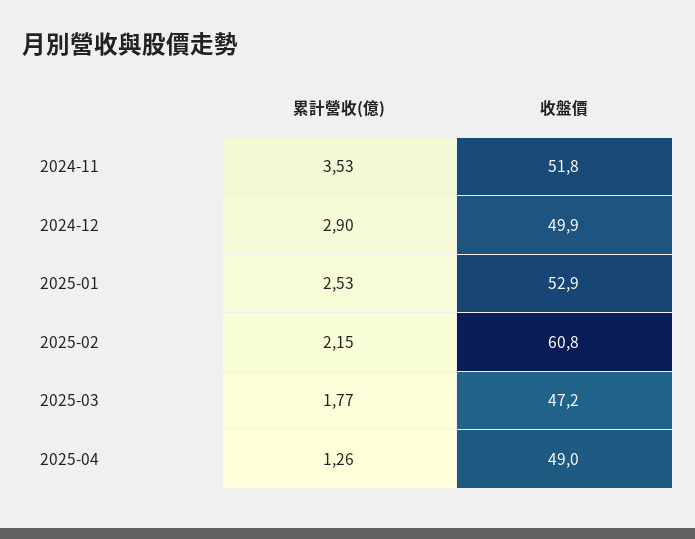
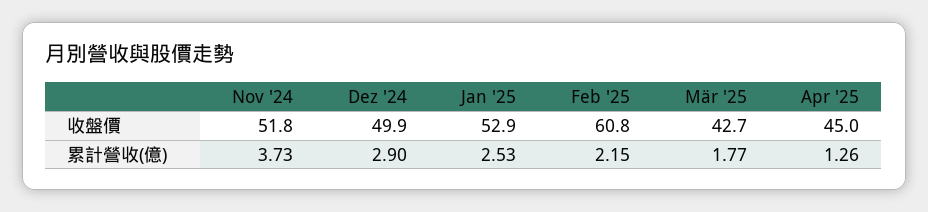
  {
    "累計營收(億)": {
-     "2024-11": 3.53,
+     "2024-11": 3.73,
      "2024-12": 2.9,
      "2025-01": 2.53,
      "2025-02": 2.15,
      "2025-03": 1.77,
      "2025-04": 1.26
    },
    "收盤價": {
      "2024-11": 51.8,
      "2024-12": 49.9,
      "2025-01": 52.9,
      "2025-02": 60.8,
-     "2025-03": 47.2,
+     "2025-03": 42.7,
-     "2025-04": 49
+     "2025-04": 45
    }
  }

